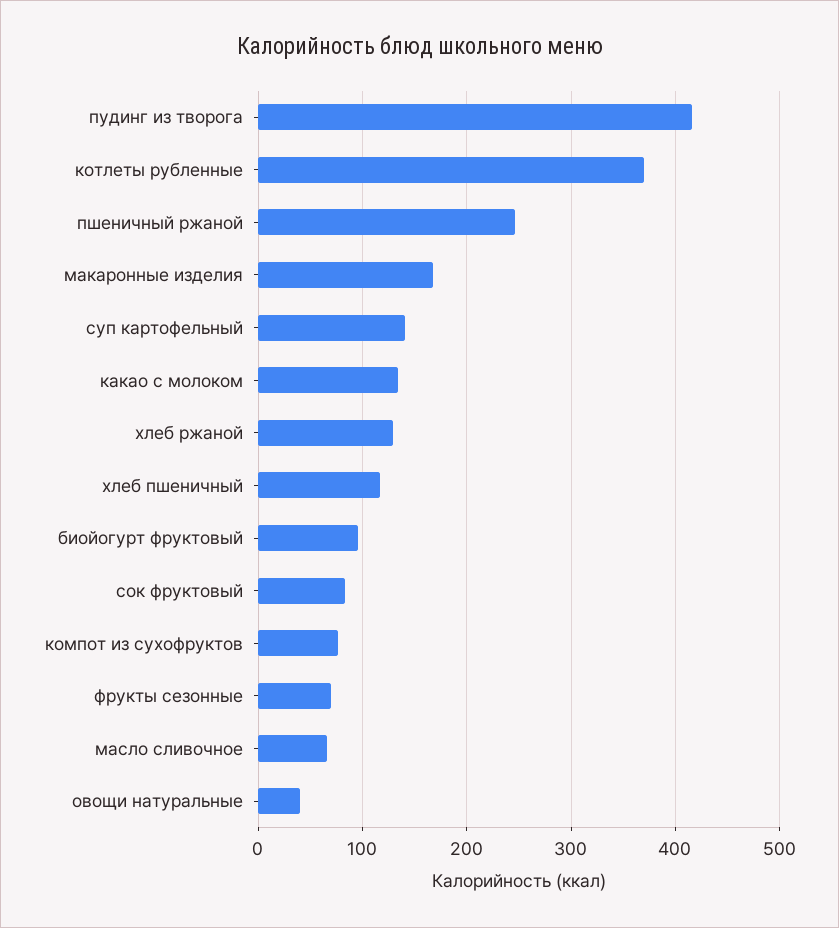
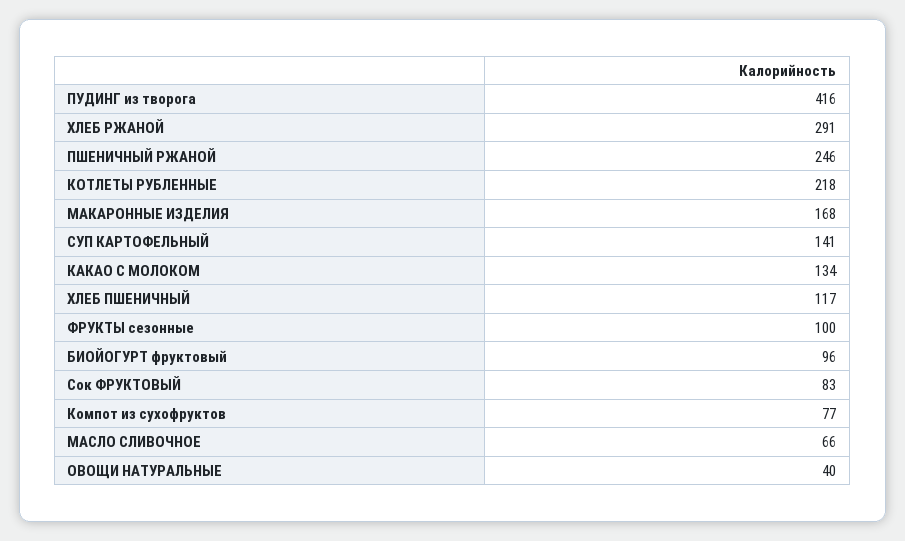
  {
    "пудинг из творога": 416,
-   "котлеты рубленные": 370,
+   "котлеты рубленные": 218,
    "пшеничный ржаной": 246,
    "макаронные изделия": 168,
    "суп картофельный": 141,
    "какао с молоком": 134,
-   "хлеб ржаной": 130,
+   "хлеб ржаной": 291,
    "хлеб пшеничный": 117,
    "биойогурт фруктовый": 96,
    "сок фруктовый": 83,
    "компот из сухофруктов": 77,
-   "фрукты сезонные": 70,
+   "фрукты сезонные": 100,
    "масло сливочное": 66,
    "овощи натуральные": 40
  }

